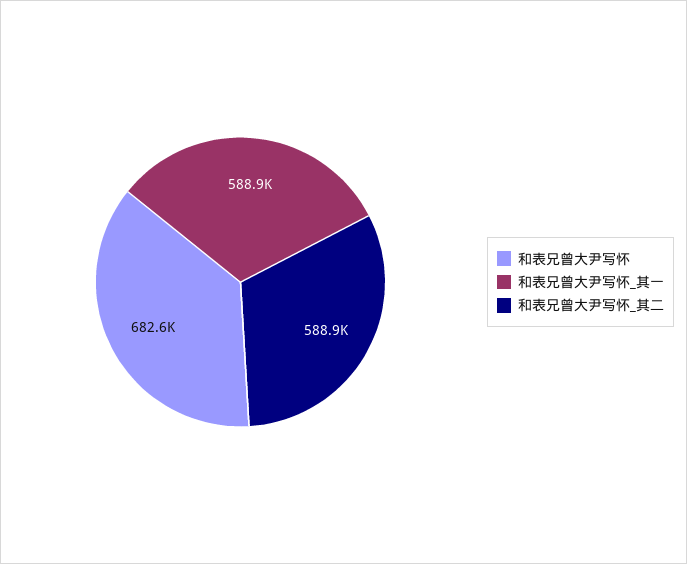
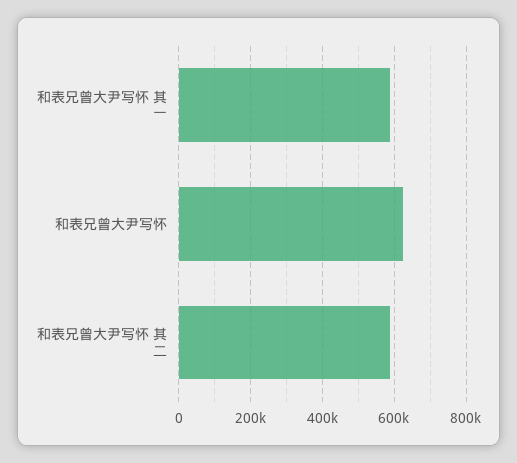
  {
-   "和表兄曾大尹写怀": 682600,
+   "和表兄曾大尹写怀": 620000,
    "和表兄曾大尹写怀_其一": 588900,
    "和表兄曾大尹写怀_其二": 588900
  }

